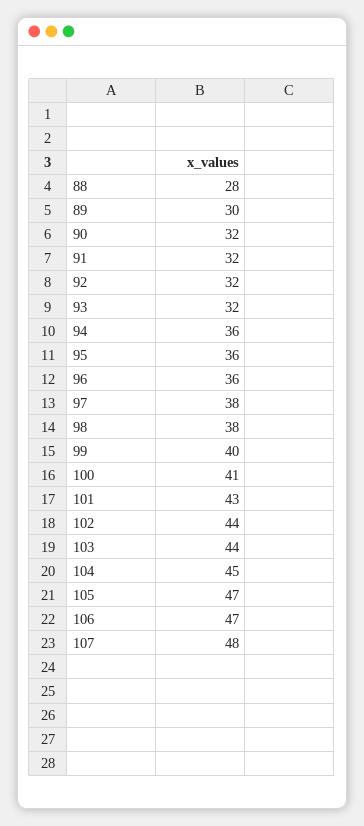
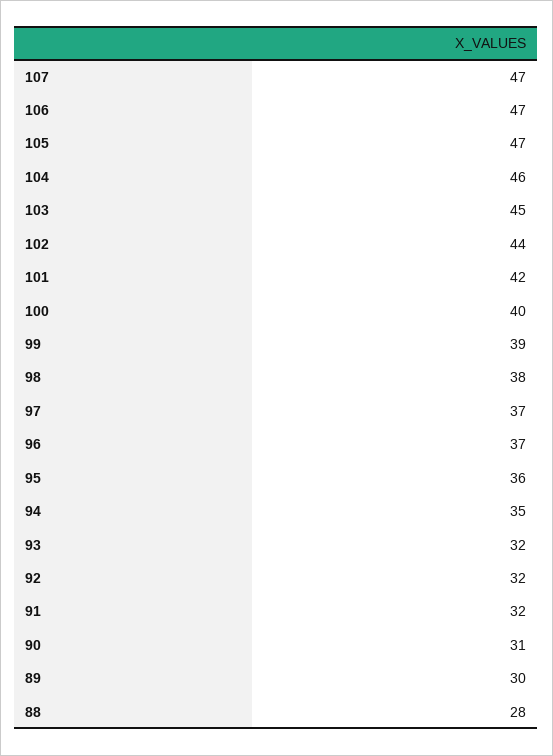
  {
    "88": 28,
    "89": 30,
-   "90": 32,
+   "90": 31,
    "91": 32,
    "92": 32,
    "93": 32,
-   "94": 36,
+   "94": 35,
    "95": 36,
-   "96": 36,
+   "96": 37,
-   "97": 38,
+   "97": 37,
    "98": 38,
-   "99": 40,
+   "99": 39,
-   "100": 41,
+   "100": 40,
-   "101": 43,
+   "101": 42,
    "102": 44,
-   "103": 44,
+   "103": 45,
-   "104": 45,
+   "104": 46,
    "105": 47,
    "106": 47,
-   "107": 48
+   "107": 47
  }

